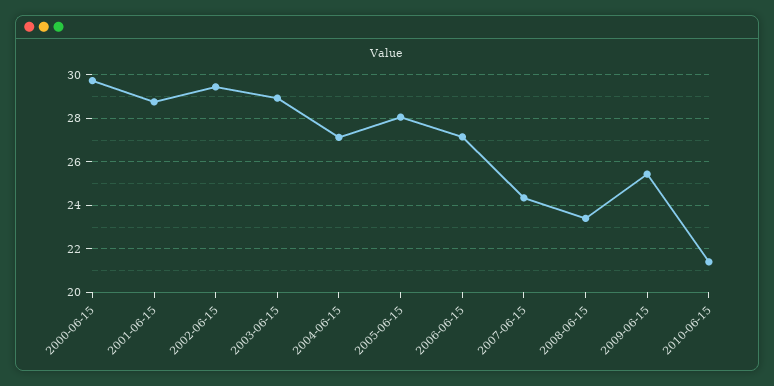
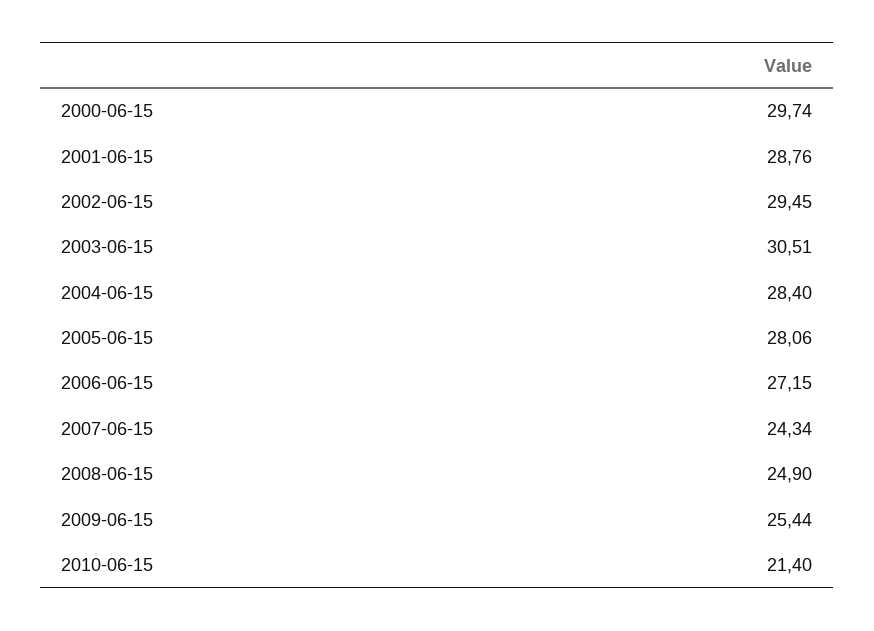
  {
    "2000-06-15": 29.74,
    "2001-06-15": 28.76,
    "2002-06-15": 29.45,
-   "2003-06-15": 29,
+   "2003-06-15": 30.51,
-   "2004-06-15": 27,
+   "2004-06-15": 28.4,
    "2005-06-15": 28.06,
    "2006-06-15": 27.15,
    "2007-06-15": 24.34,
-   "2008-06-15": 23.5,
+   "2008-06-15": 24.9,
    "2009-06-15": 25.44,
    "2010-06-15": 21.4
  }

